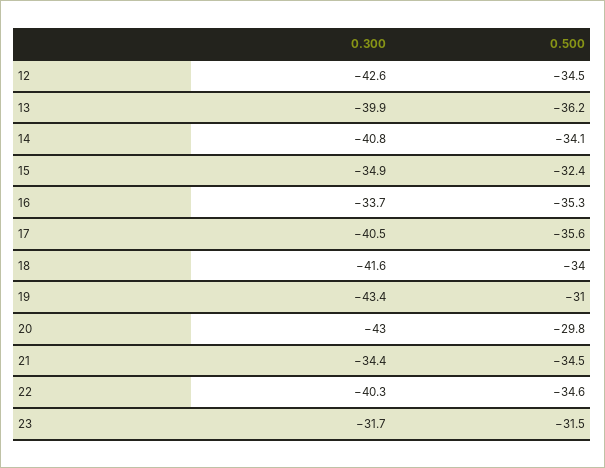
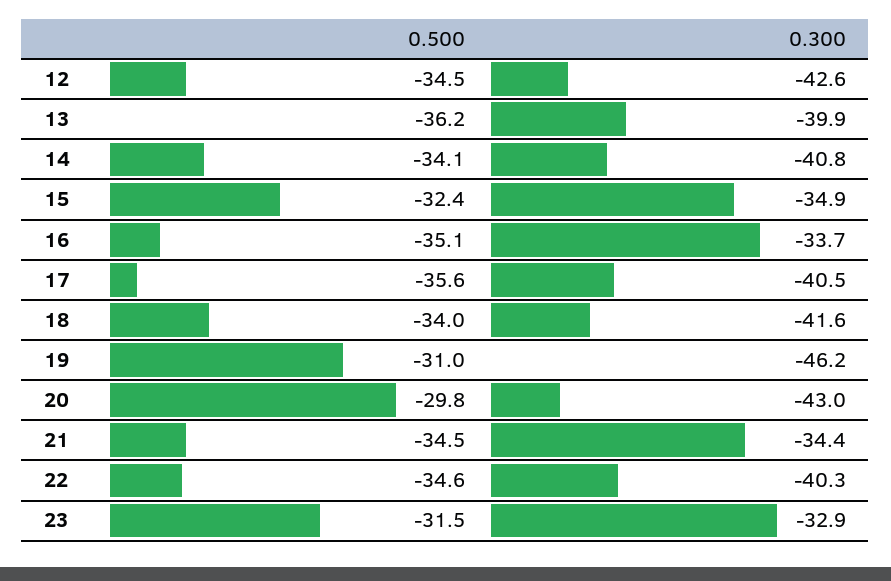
  {
    "0.300": {
      "12": -42.6,
      "13": -39.9,
      "14": -40.8,
      "15": -34.9,
      "16": -33.7,
      "17": -40.5,
      "18": -41.6,
-     "19": -43.4,
+     "19": -46.2,
      "20": -43,
      "21": -34.4,
      "22": -40.3,
-     "23": -31.7
+     "23": -32.9
    },
    "0.500": {
      "12": -34.5,
      "13": -36.2,
      "14": -34.1,
      "15": -32.4,
-     "16": -35.3,
+     "16": -35.1,
      "17": -35.6,
      "18": -34,
      "19": -31,
      "20": -29.8,
      "21": -34.5,
      "22": -34.6,
      "23": -31.5
    }
  }

